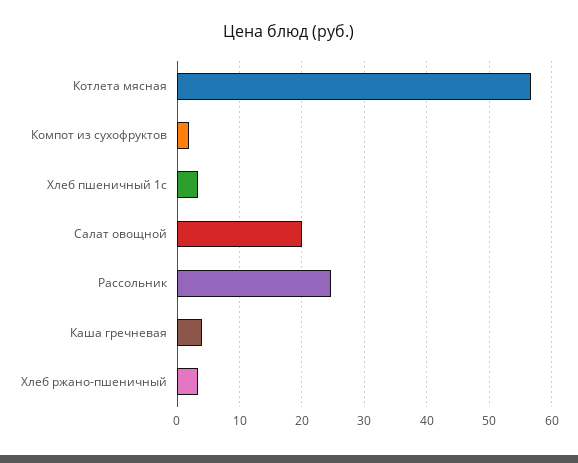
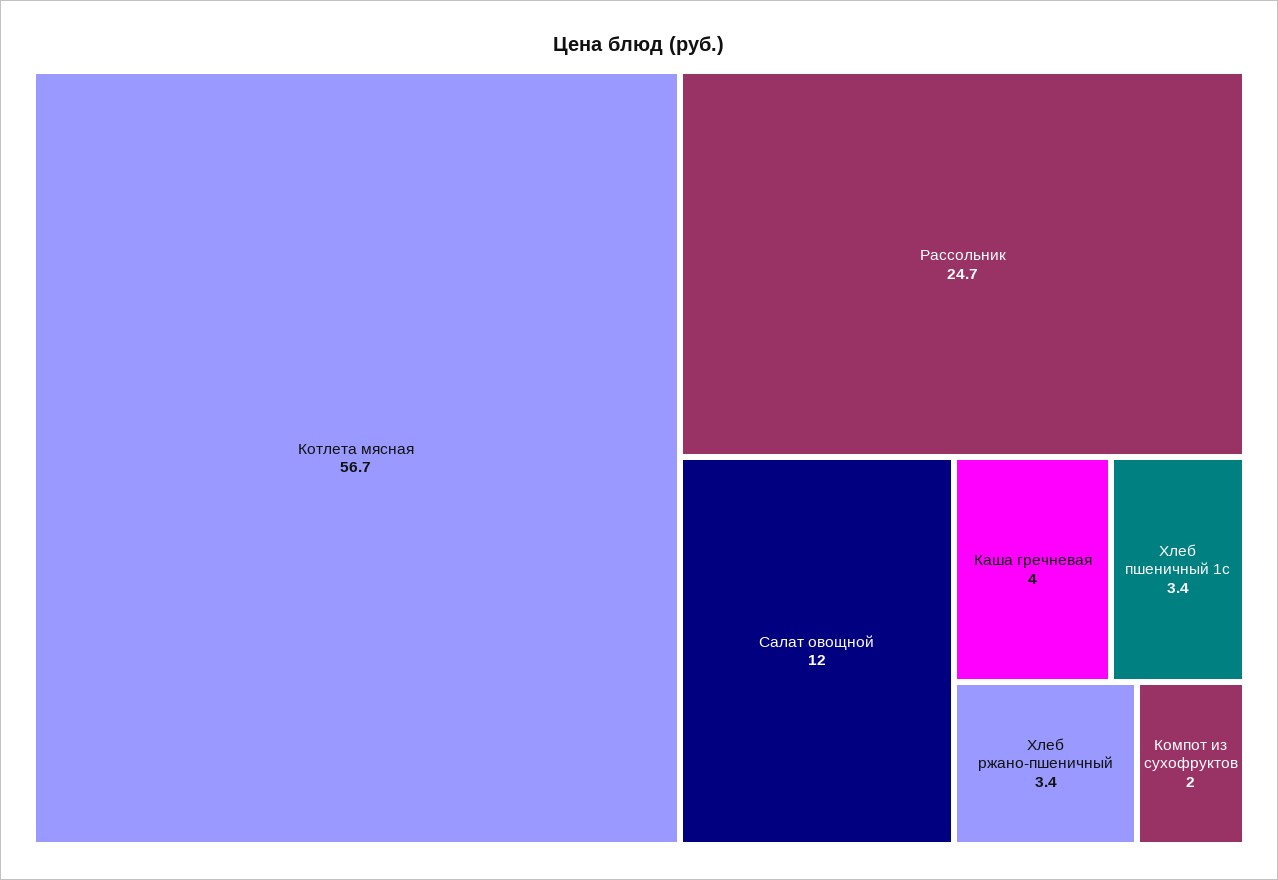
  {
    "Котлета мясная": 56.7,
    "Компот из сухофруктов": 2,
    "Хлеб пшеничный 1с": 3.4,
-   "Салат овощной": 20,
+   "Салат овощной": 12,
    "Рассольник": 24.7,
    "Каша гречневая": 4,
    "Хлеб ржано-пшеничный": 3.4
  }

